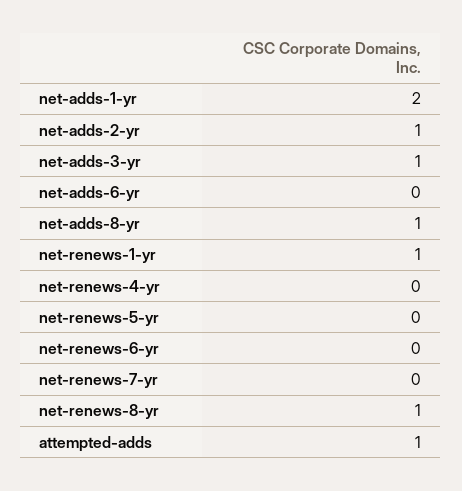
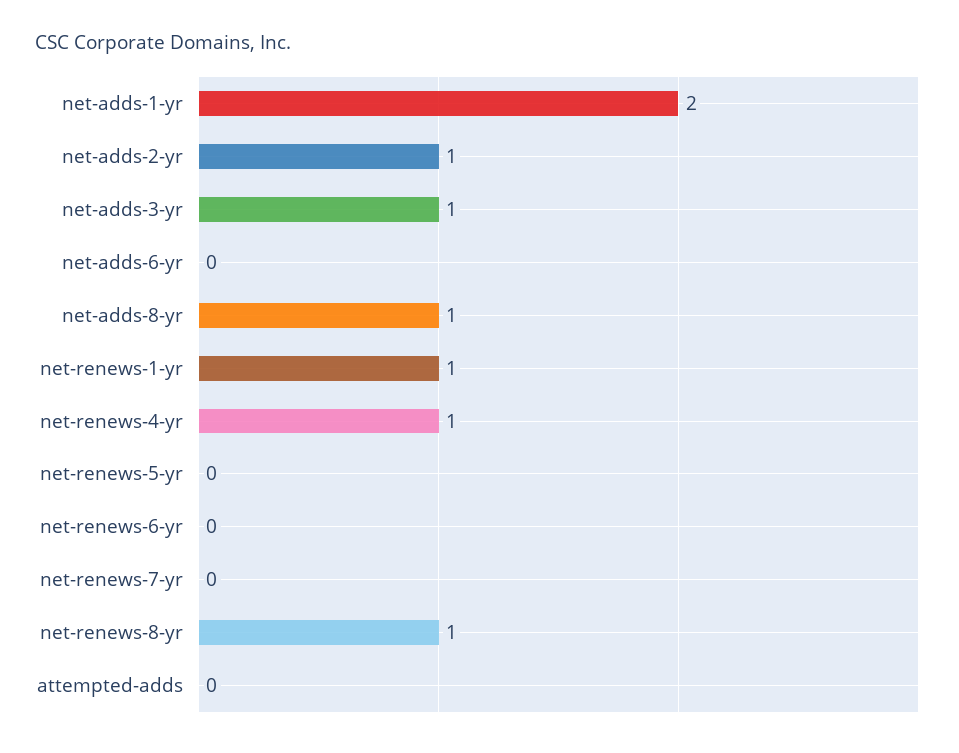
  {
    "net-adds-1-yr": 2,
    "net-adds-2-yr": 1,
    "net-adds-3-yr": 1,
    "net-adds-6-yr": 0,
    "net-adds-8-yr": 1,
    "net-renews-1-yr": 1,
-   "net-renews-4-yr": 0,
+   "net-renews-4-yr": 1,
    "net-renews-5-yr": 0,
    "net-renews-6-yr": 0,
    "net-renews-7-yr": 0,
    "net-renews-8-yr": 1,
-   "attempted-adds": 1
+   "attempted-adds": 0
  }

